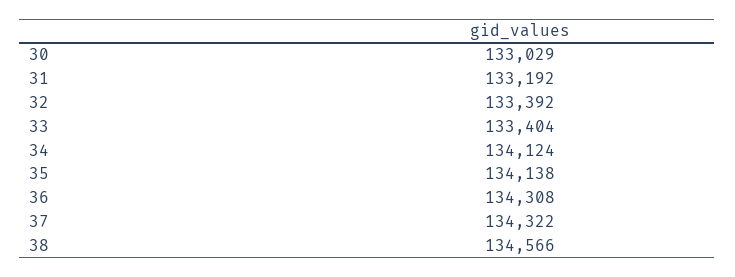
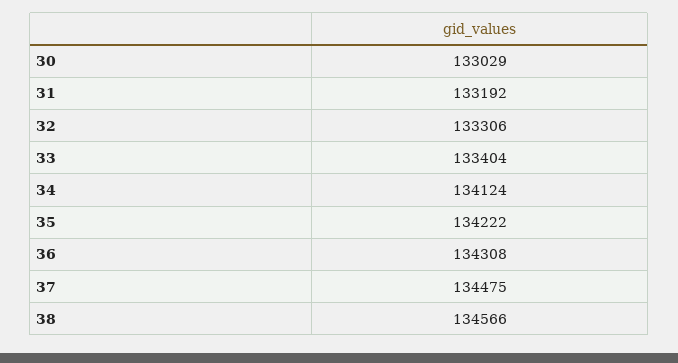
  {
    "30": 133029,
    "31": 133192,
-   "32": 133392,
+   "32": 133306,
    "33": 133404,
    "34": 134124,
-   "35": 134138,
+   "35": 134222,
    "36": 134308,
-   "37": 134322,
+   "37": 134475,
    "38": 134566
  }

